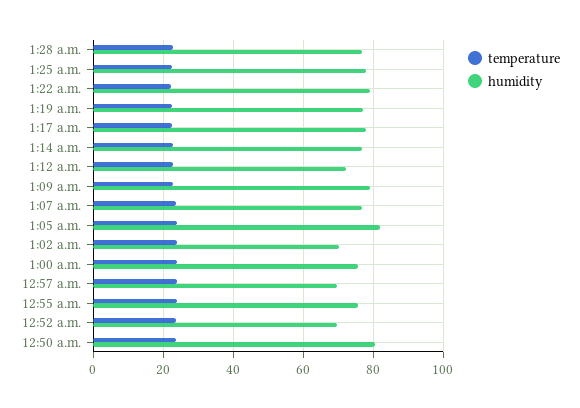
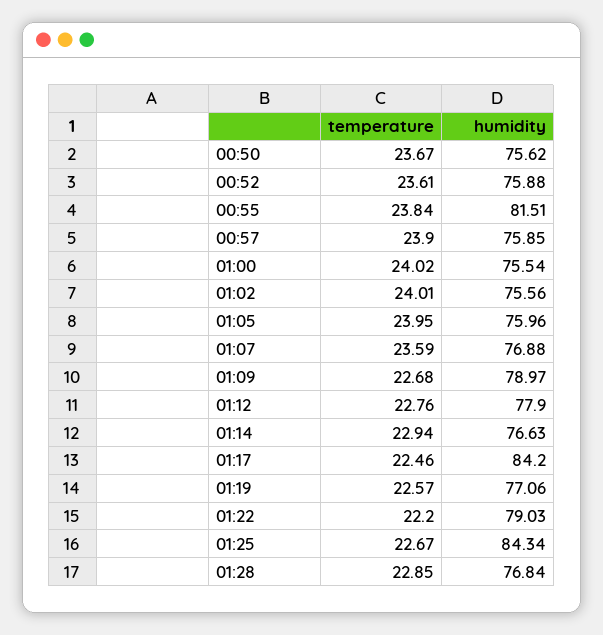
  {
    "temperature": {
      "1:28 a.m.": 22.85,
      "1:25 a.m.": 22.67,
      "1:22 a.m.": 22.2,
      "1:19 a.m.": 22.57,
      "1:17 a.m.": 22.46,
      "1:14 a.m.": 22.94,
      "1:12 a.m.": 22.76,
      "1:09 a.m.": 22.68,
      "1:07 a.m.": 23.59,
      "1:05 a.m.": 23.95,
      "1:02 a.m.": 24.01,
      "1:00 a.m.": 24.02,
      "12:57 a.m.": 23.9,
      "12:55 a.m.": 23.84,
      "12:52 a.m.": 23.61,
      "12:50 a.m.": 23.67
    },
    "humidity": {
      "1:28 a.m.": 76.84,
-     "1:25 a.m.": 78,
+     "1:25 a.m.": 84.34,
      "1:22 a.m.": 79.03,
      "1:19 a.m.": 77.06,
-     "1:17 a.m.": 78,
+     "1:17 a.m.": 84.2,
      "1:14 a.m.": 76.63,
-     "1:12 a.m.": 72,
+     "1:12 a.m.": 77.9,
      "1:09 a.m.": 78.97,
      "1:07 a.m.": 76.88,
-     "1:05 a.m.": 82,
+     "1:05 a.m.": 75.96,
-     "1:02 a.m.": 70,
+     "1:02 a.m.": 75.56,
      "1:00 a.m.": 75.54,
-     "12:57 a.m.": 70,
+     "12:57 a.m.": 75.85,
-     "12:55 a.m.": 76,
+     "12:55 a.m.": 81.51,
-     "12:52 a.m.": 70,
+     "12:52 a.m.": 75.88,
-     "12:50 a.m.": 80
+     "12:50 a.m.": 75.62
    }
  }

